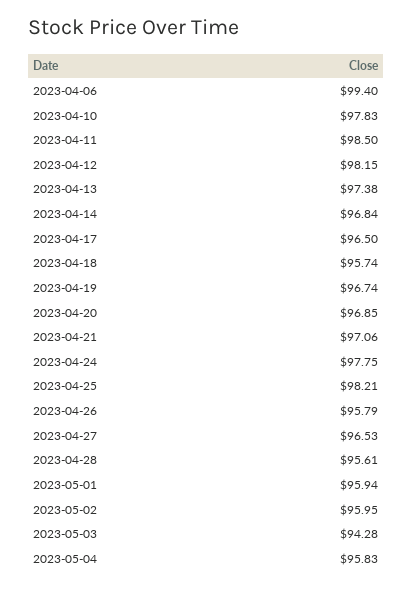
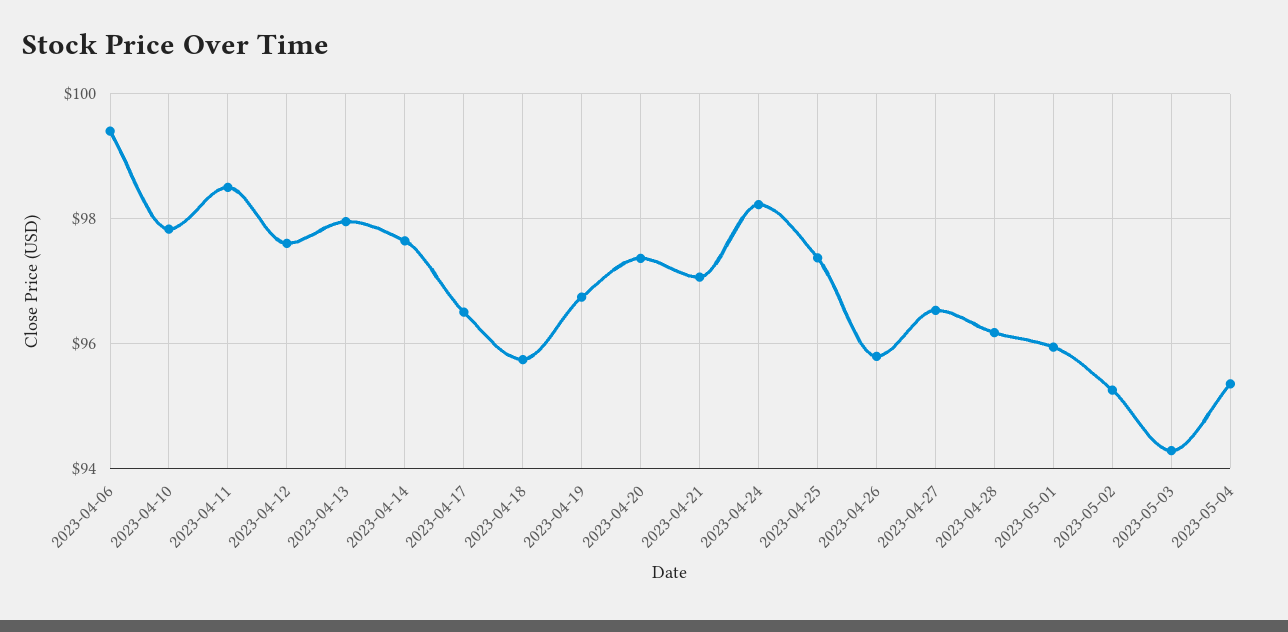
  {
    "2023-04-06": 99.4,
    "2023-04-10": 97.83,
    "2023-04-11": 98.5,
-   "2023-04-12": 98.15,
+   "2023-04-12": 97.6,
-   "2023-04-13": 97.38,
+   "2023-04-13": 98,
-   "2023-04-14": 96.84,
+   "2023-04-14": 97.6,
    "2023-04-17": 96.5,
    "2023-04-18": 95.74,
    "2023-04-19": 96.74,
-   "2023-04-20": 96.85,
+   "2023-04-20": 97.4,
    "2023-04-21": 97.06,
-   "2023-04-24": 97.75,
+   "2023-04-24": 98.2,
-   "2023-04-25": 98.21,
+   "2023-04-25": 97.4,
    "2023-04-26": 95.79,
    "2023-04-27": 96.53,
-   "2023-04-28": 95.61,
+   "2023-04-28": 96.2,
    "2023-05-01": 95.94,
-   "2023-05-02": 95.95,
+   "2023-05-02": 95.2,
    "2023-05-03": 94.28,
-   "2023-05-04": 95.83
+   "2023-05-04": 95.4
  }

